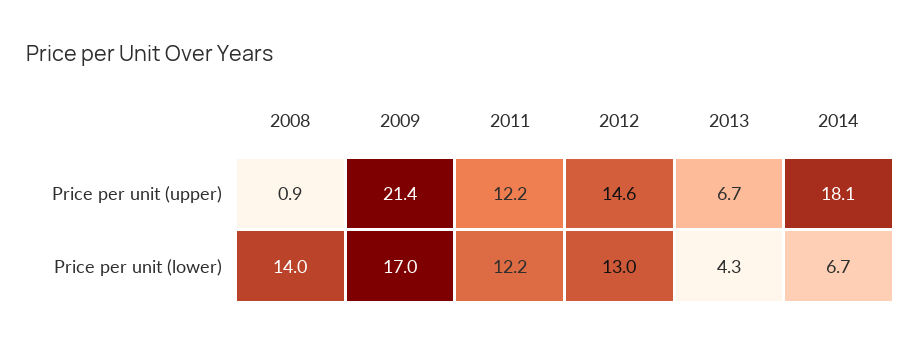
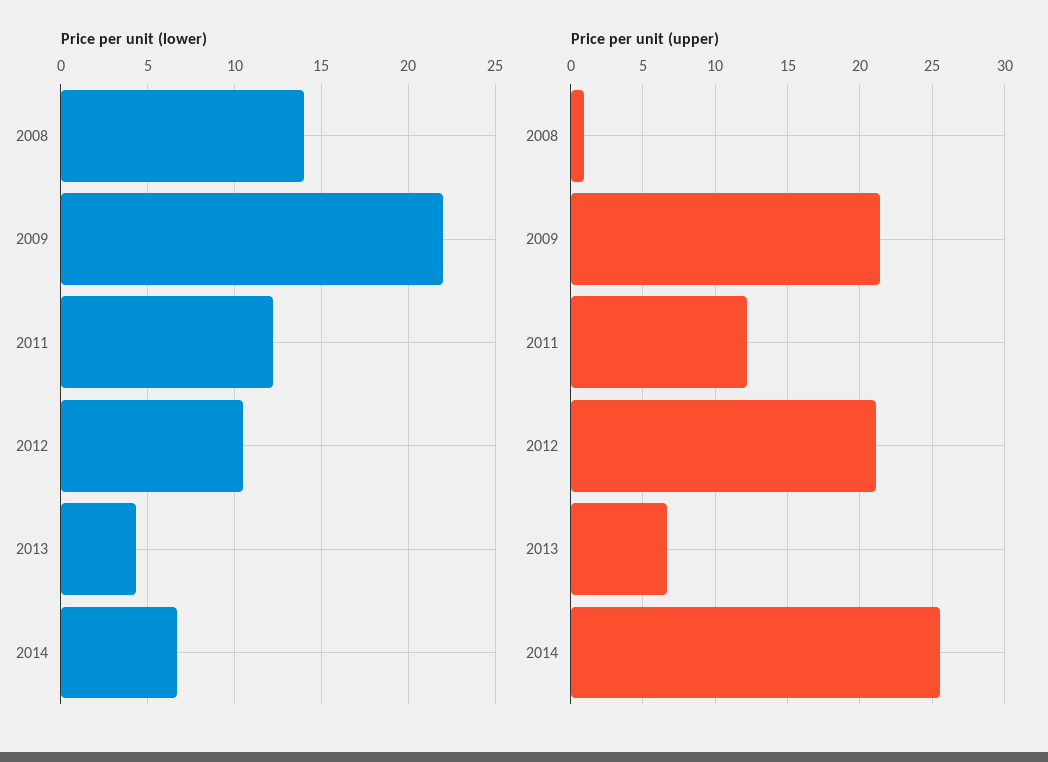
  {
    "Price per unit (upper)": {
      "2008": 0.9,
      "2009": 21.4,
      "2011": 12.2,
-     "2012": 14.6,
+     "2012": 21,
      "2013": 6.7,
-     "2014": 18.1
+     "2014": 25.5
    },
    "Price per unit (lower)": {
      "2008": 14,
-     "2009": 17,
+     "2009": 22,
      "2011": 12.2,
-     "2012": 13,
+     "2012": 10.5,
      "2013": 4.3,
      "2014": 6.7
    }
  }

